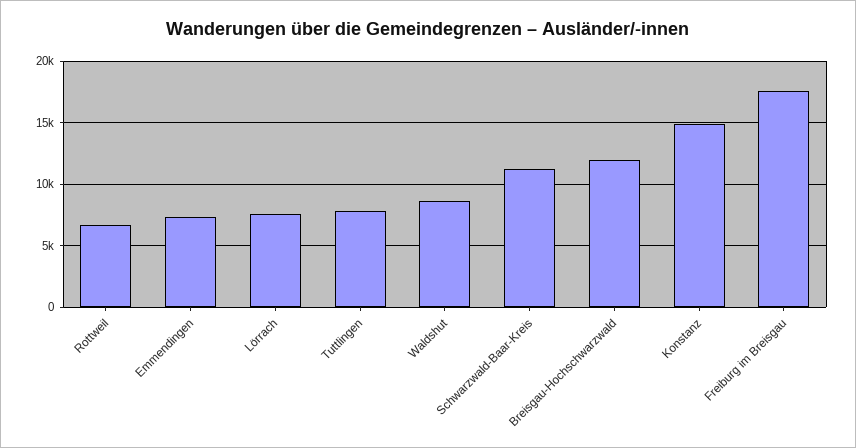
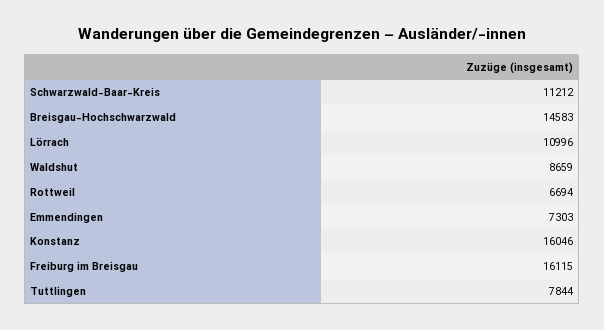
  {
    "Rottweil": 6694,
    "Emmendingen": 7303,
-   "Lörrach": 7500,
+   "Lörrach": 10996,
    "Tuttlingen": 7844,
    "Waldshut": 8659,
    "Schwarzwald-Baar-Kreis": 11212,
-   "Breisgau-Hochschwarzwald": 12000,
+   "Breisgau-Hochschwarzwald": 14583,
-   "Konstanz": 15000,
+   "Konstanz": 16046,
-   "Freiburg im Breisgau": 17500
+   "Freiburg im Breisgau": 16115
  }

